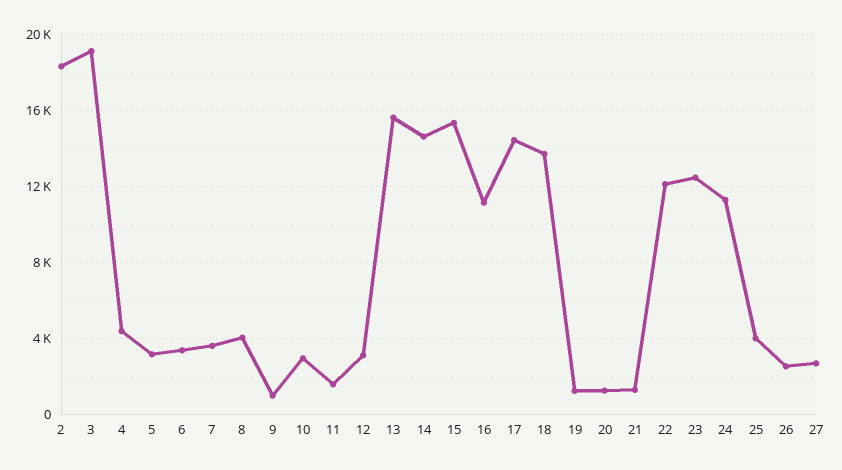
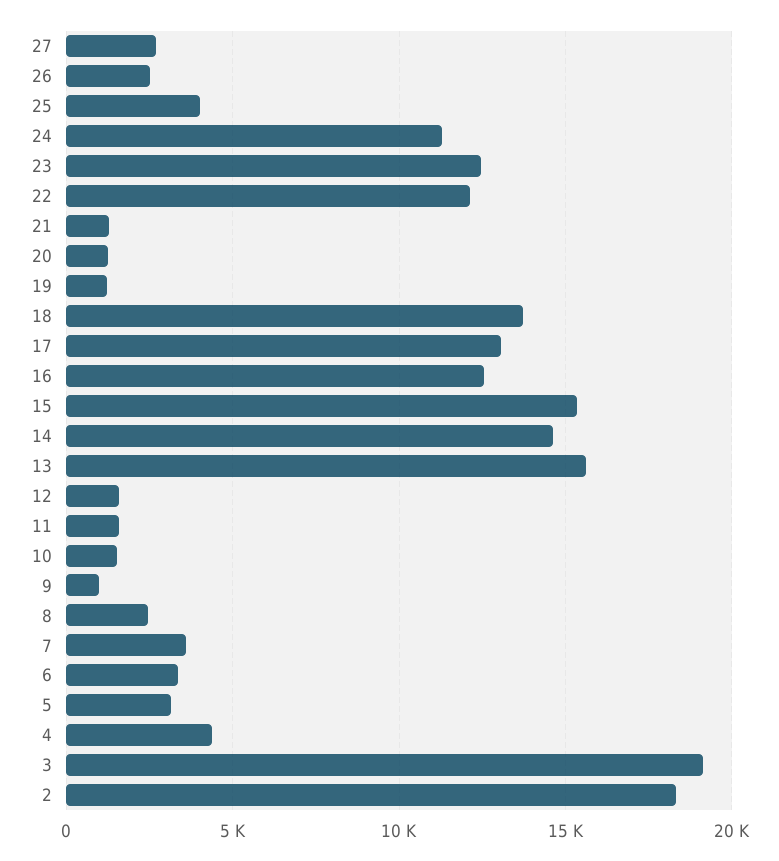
  {
    "2": 18500,
    "3": 19000,
    "4": 4500,
    "5": 3000,
    "6": 3500,
    "7": 3500,
-   "8": 4000,
+   "8": 2500,
    "9": 1000,
-   "10": 3000,
+   "10": 1500,
    "11": 1500,
-   "12": 3000,
+   "12": 1500,
    "13": 15500,
    "14": 14500,
    "15": 15500,
-   "16": 11000,
+   "16": 12500,
-   "17": 14500,
+   "17": 13000,
    "18": 13500,
    "19": 1000,
    "20": 1500,
    "21": 1500,
    "22": 12000,
    "23": 12500,
    "24": 11500,
    "25": 4000,
    "26": 2500,
    "27": 2500
  }

